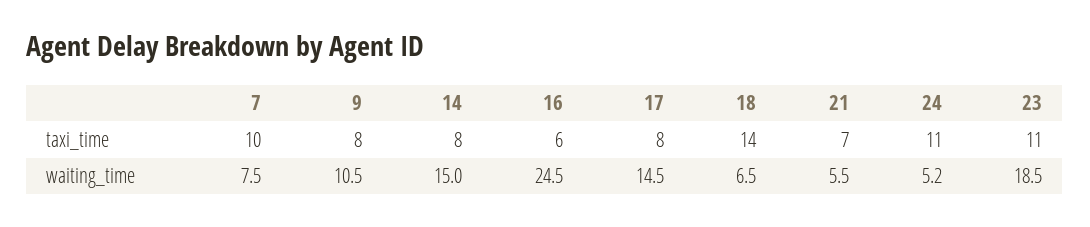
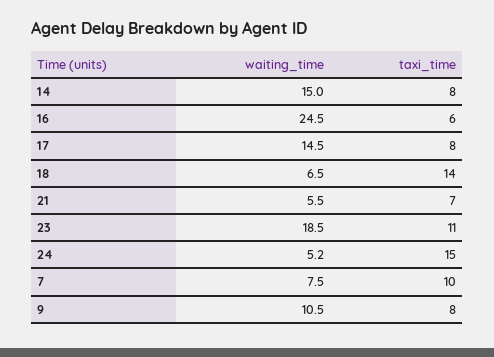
  {
    "7": {
      "taxi_time": 10,
      "waiting_time": 7.5
    },
    "9": {
      "taxi_time": 8,
      "waiting_time": 10.5
    },
    "14": {
      "taxi_time": 8,
      "waiting_time": 15
    },
    "16": {
      "taxi_time": 6,
      "waiting_time": 24.5
    },
    "17": {
      "taxi_time": 8,
      "waiting_time": 14.5
    },
    "18": {
      "taxi_time": 14,
      "waiting_time": 6.5
    },
    "21": {
      "taxi_time": 7,
      "waiting_time": 5.5
    },
    "24": {
-     "taxi_time": 11,
+     "taxi_time": 15,
      "waiting_time": 5.2
    },
    "23": {
      "taxi_time": 11,
      "waiting_time": 18.5
    }
  }

